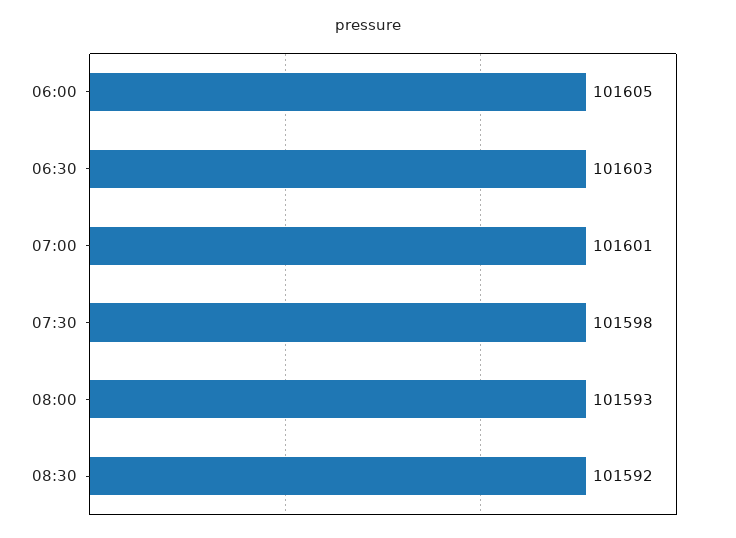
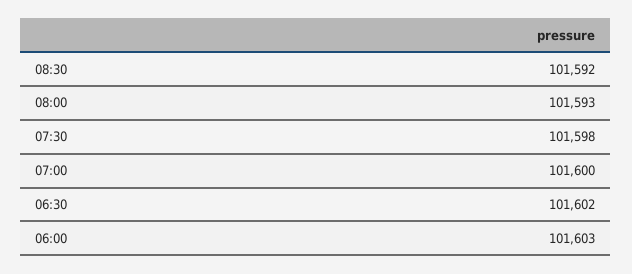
  {
-   "06:00": 101605,
+   "06:00": 101603,
-   "06:30": 101603,
+   "06:30": 101602,
-   "07:00": 101601,
+   "07:00": 101600,
    "07:30": 101598,
    "08:00": 101593,
    "08:30": 101592
  }

